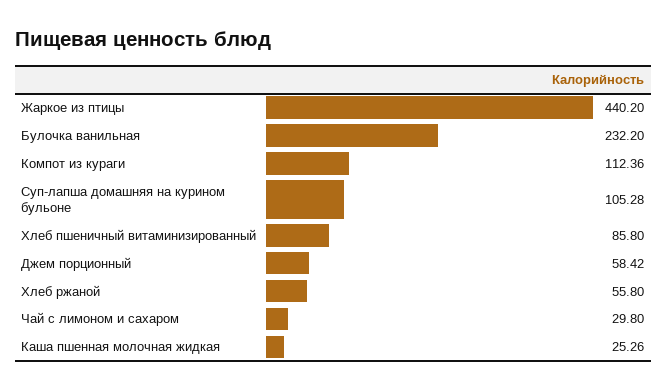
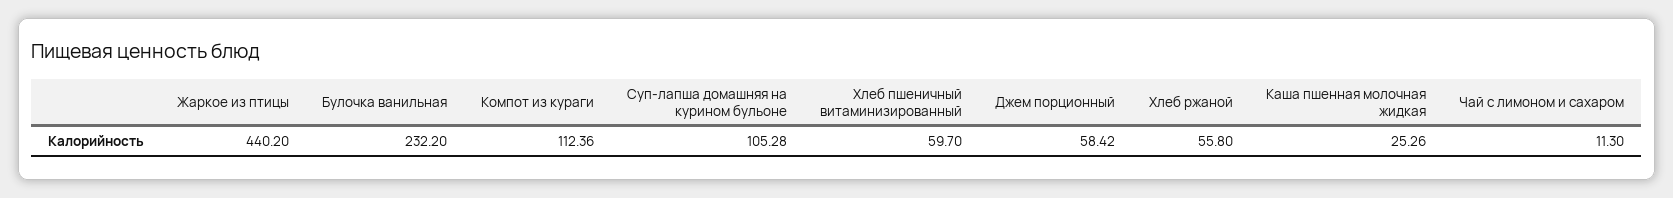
  {
    "Жаркое из птицы": 440.2,
    "Булочка ванильная": 232.2,
    "Компот из кураги": 112.36,
    "Суп-лапша домашняя на курином бульоне": 105.28,
-   "Хлеб пшеничный витаминизированный": 85.8,
+   "Хлеб пшеничный витаминизированный": 59.7,
    "Джем порционный": 58.42,
    "Хлеб ржаной": 55.8,
-   "Чай с лимоном и сахаром": 29.8,
+   "Чай с лимоном и сахаром": 11.3,
    "Каша пшенная молочная жидкая": 25.26
  }

